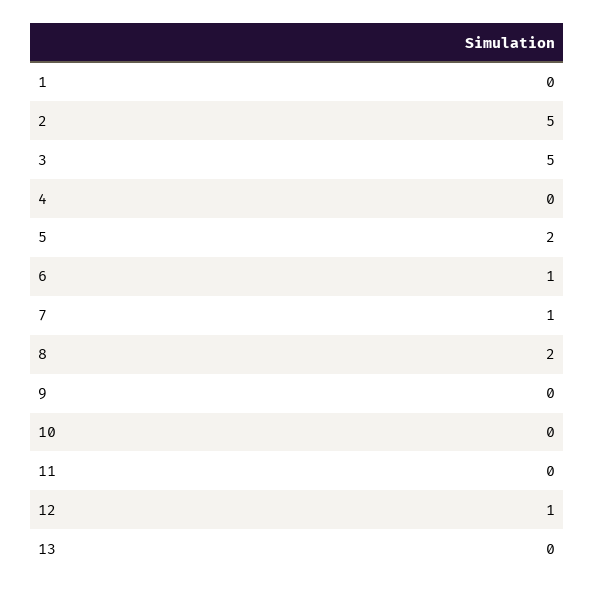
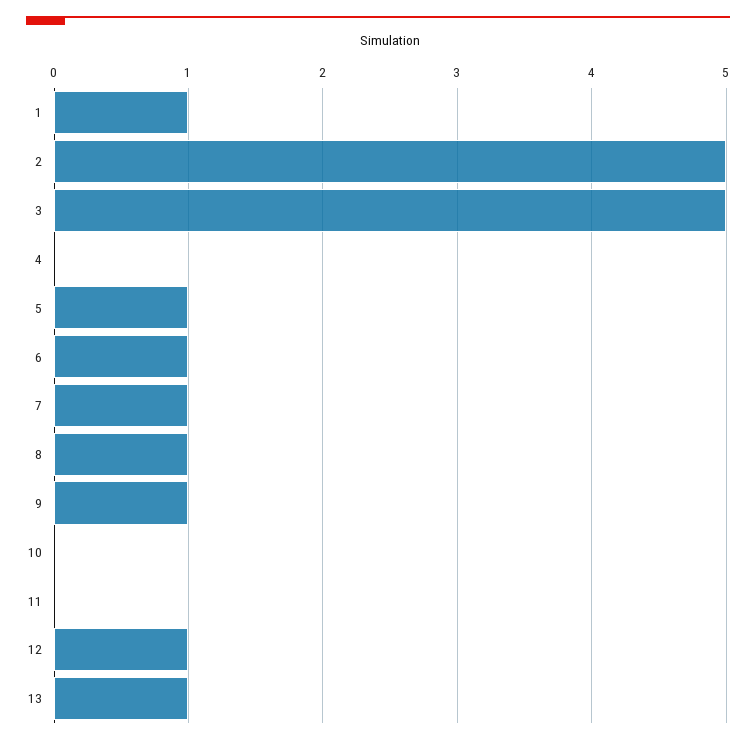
  {
-   "1": 0,
+   "1": 1,
    "2": 5,
    "3": 5,
    "4": 0,
-   "5": 2,
+   "5": 1,
    "6": 1,
    "7": 1,
-   "8": 2,
+   "8": 1,
-   "9": 0,
+   "9": 1,
    "10": 0,
    "11": 0,
    "12": 1,
-   "13": 0
+   "13": 1
  }

